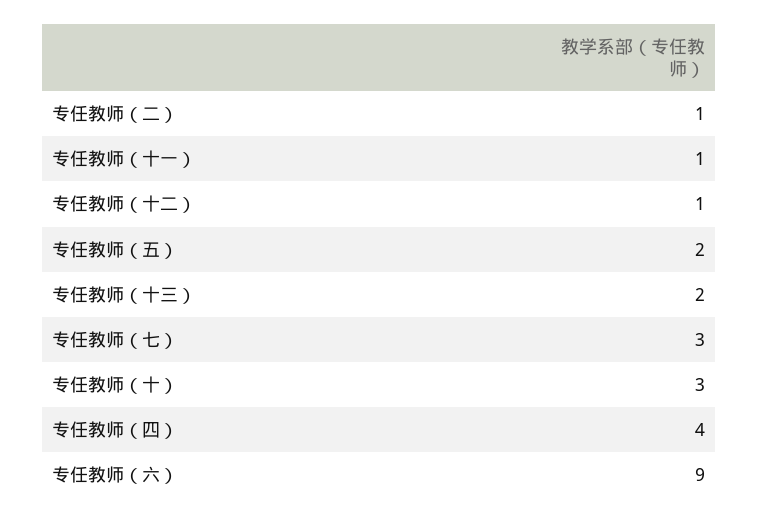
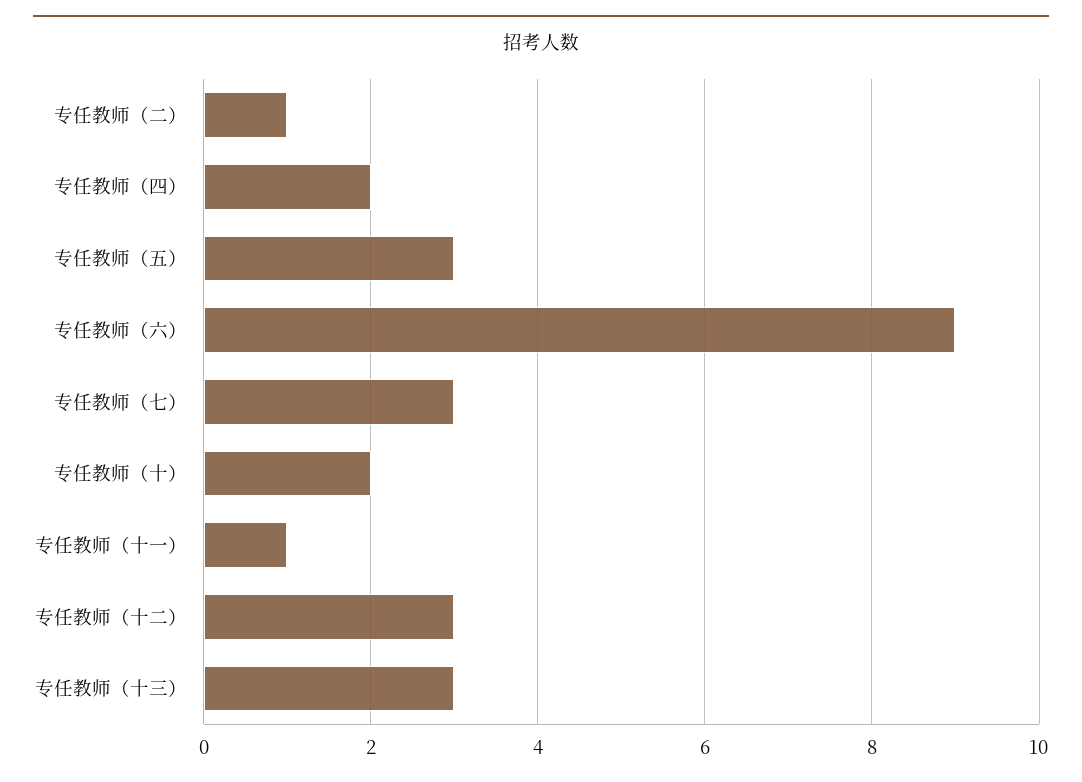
  {
    "专任教师（二）": 1,
    "专任教师（十一）": 1,
-   "专任教师（十二）": 1,
+   "专任教师（十二）": 3,
-   "专任教师（五）": 2,
+   "专任教师（五）": 3,
-   "专任教师（十三）": 2,
+   "专任教师（十三）": 3,
    "专任教师（七）": 3,
-   "专任教师（十）": 3,
+   "专任教师（十）": 2,
-   "专任教师（四）": 4,
+   "专任教师（四）": 2,
    "专任教师（六）": 9
  }

